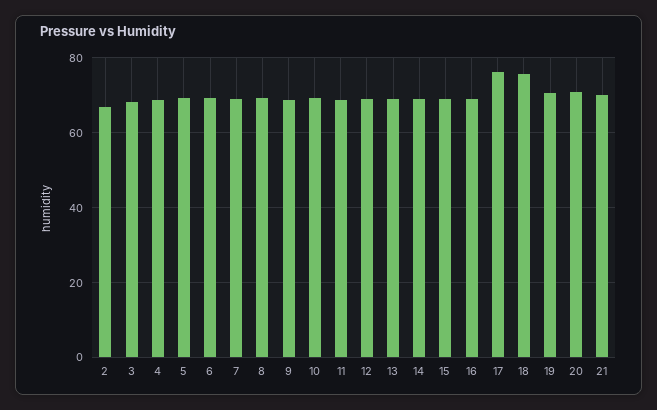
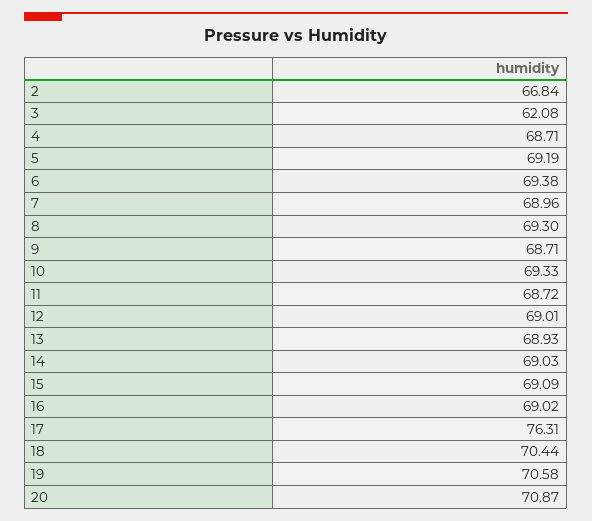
  {
    "2": 66.84,
-   "3": 68,
+   "3": 62.08,
    "4": 68.71,
    "5": 69.19,
    "6": 69.38,
    "7": 68.96,
    "8": 69.3,
    "9": 68.71,
    "10": 69.33,
    "11": 68.72,
    "12": 69.01,
    "13": 68.93,
    "14": 69.03,
    "15": 69.09,
    "16": 69.02,
    "17": 76.31,
-   "18": 76,
+   "18": 70.44,
    "19": 70.58,
-   "20": 70.87,
+   "20": 70.87
-   "21": 70
  }

